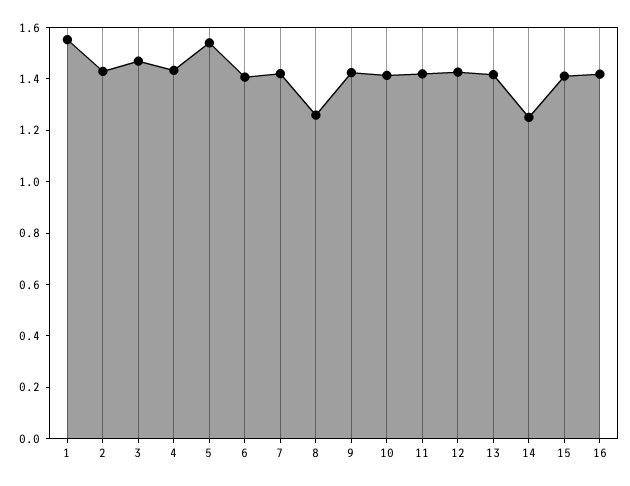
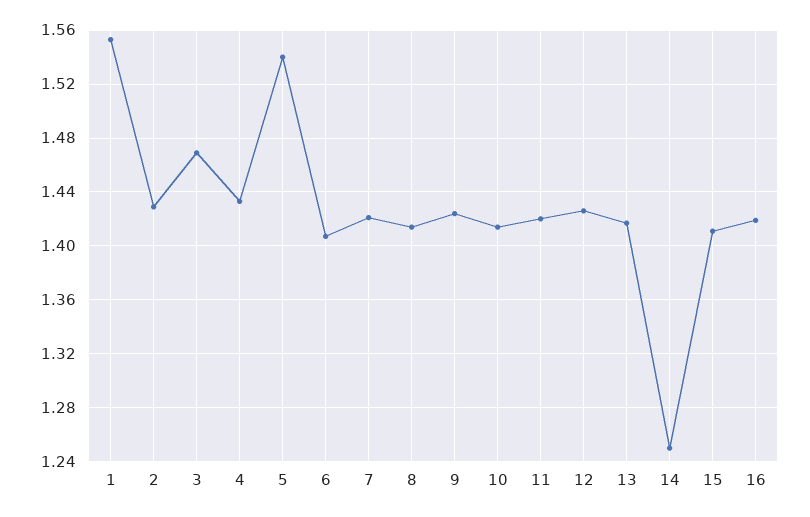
  {
    "1": 1.555,
    "2": 1.43,
    "3": 1.47,
    "4": 1.435,
    "5": 1.54,
    "6": 1.405,
    "7": 1.42,
-   "8": 1.25,
+   "8": 1.415,
    "9": 1.425,
    "10": 1.415,
    "11": 1.42,
    "12": 1.425,
    "13": 1.415,
    "14": 1.25,
    "15": 1.41,
    "16": 1.42
  }

